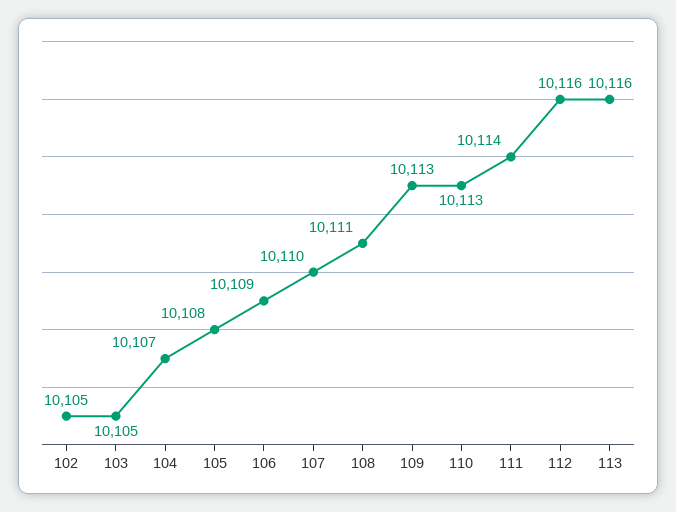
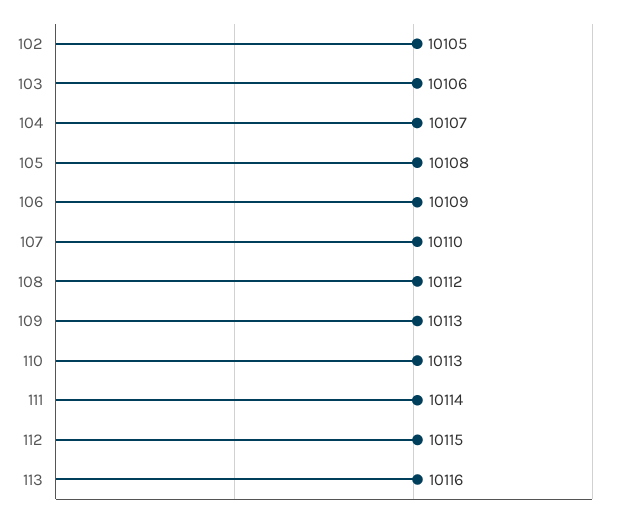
  {
    "102": 10105,
-   "103": 10105,
+   "103": 10106,
    "104": 10107,
    "105": 10108,
    "106": 10109,
    "107": 10110,
-   "108": 10111,
+   "108": 10112,
    "109": 10113,
    "110": 10113,
    "111": 10114,
-   "112": 10116,
+   "112": 10115,
    "113": 10116
  }

